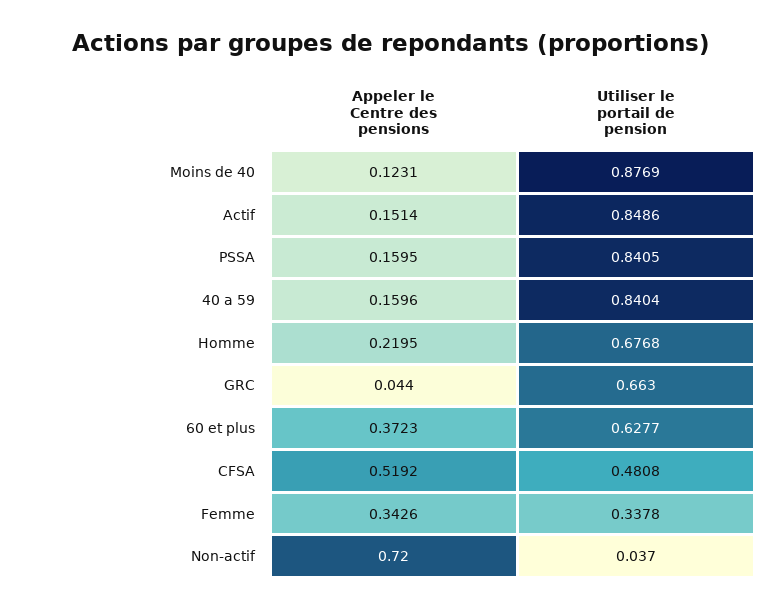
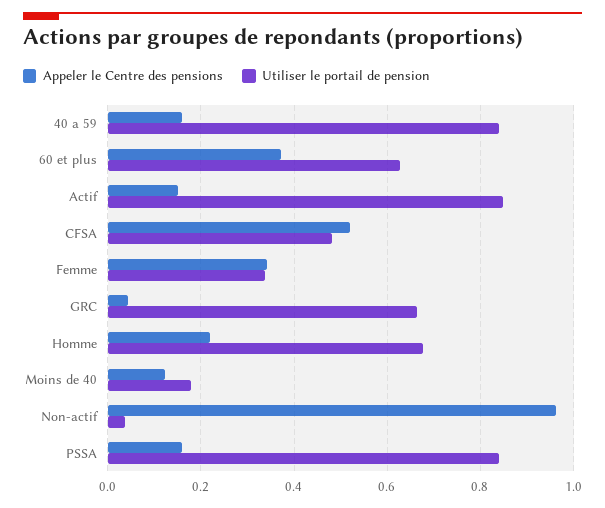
  {
    "Appeler le Centre des pensions": {
      "Moins de 40": 0.1231,
      "Actif": 0.1514,
      "PSSA": 0.1595,
      "40 a 59": 0.1596,
      "Homme": 0.2195,
      "GRC": 0.044,
      "60 et plus": 0.3723,
      "CFSA": 0.5192,
      "Femme": 0.3426,
-     "Non-actif": 0.72
+     "Non-actif": 0.96
    },
    "Utiliser le portail de pension": {
-     "Moins de 40": 0.8769,
+     "Moins de 40": 0.18,
      "Actif": 0.8486,
      "PSSA": 0.8405,
      "40 a 59": 0.8404,
      "Homme": 0.6768,
      "GRC": 0.663,
      "60 et plus": 0.6277,
      "CFSA": 0.4808,
      "Femme": 0.3378,
      "Non-actif": 0.037
    }
  }

